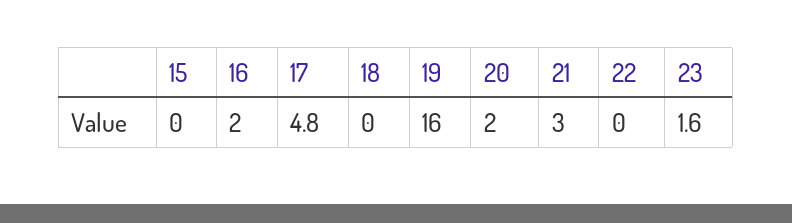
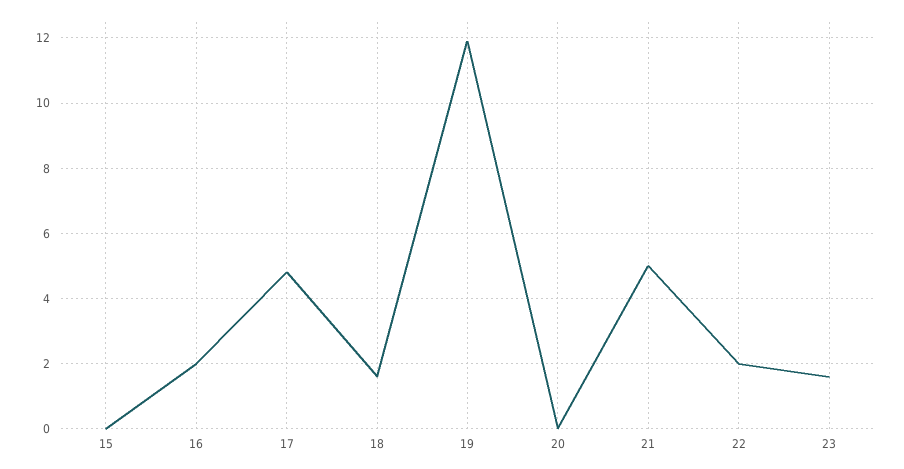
  {
    "15": 0,
    "16": 2,
    "17": 4.8,
-   "18": 0,
+   "18": 1.5,
-   "19": 16,
+   "19": 12,
-   "20": 2,
+   "20": 0,
-   "21": 3,
+   "21": 5,
-   "22": 0,
+   "22": 2,
    "23": 1.6
  }

